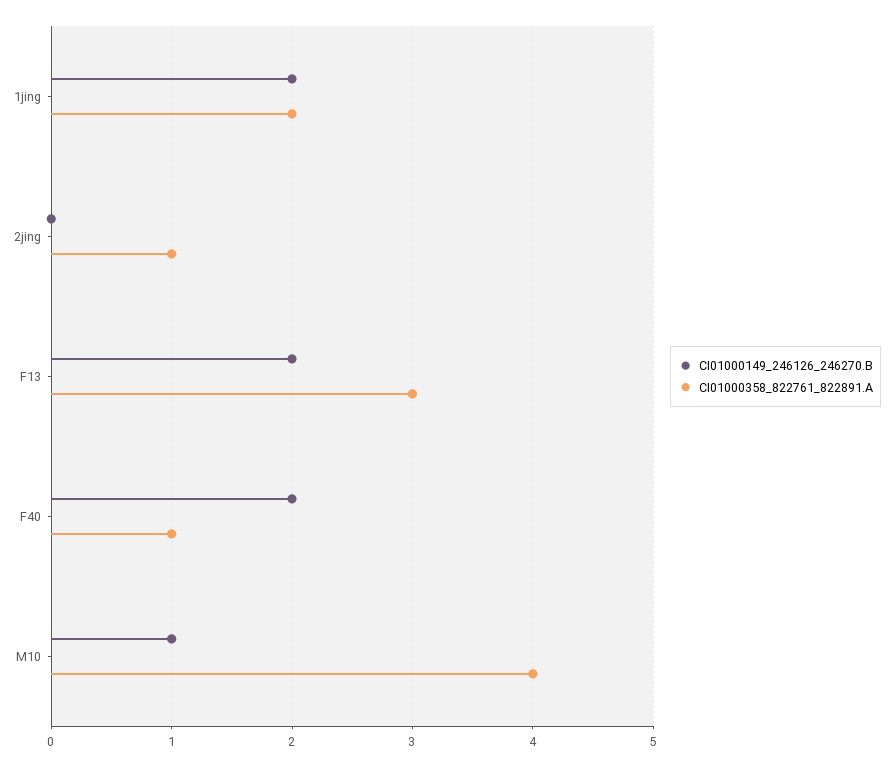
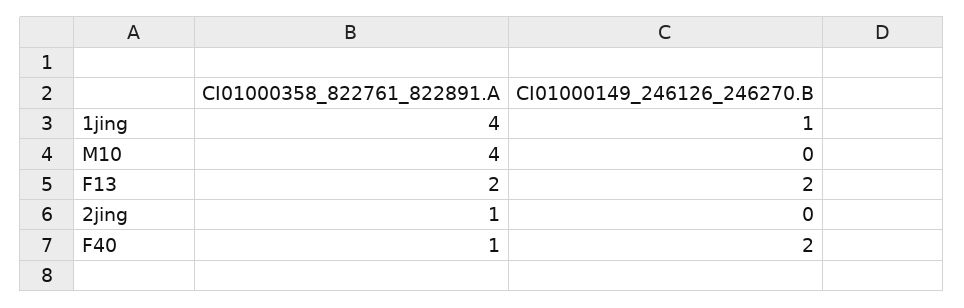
  {
    "CI01000149_246126_246270.B": {
-     "1jing": 2,
+     "1jing": 1,
      "2jing": 0,
      "F13": 2,
      "F40": 2,
-     "M10": 1
+     "M10": 0
    },
    "CI01000358_822761_822891.A": {
-     "1jing": 2,
+     "1jing": 4,
      "2jing": 1,
-     "F13": 3,
+     "F13": 2,
      "F40": 1,
      "M10": 4
    }
  }

